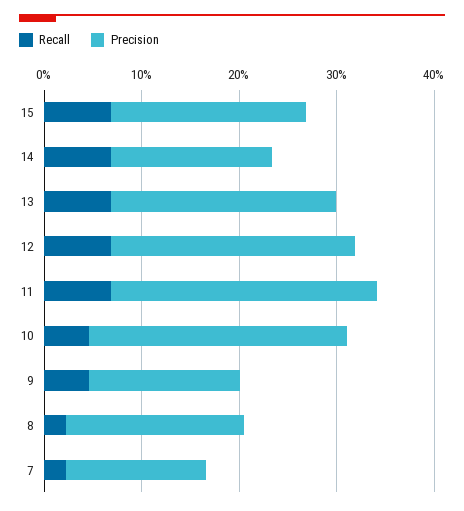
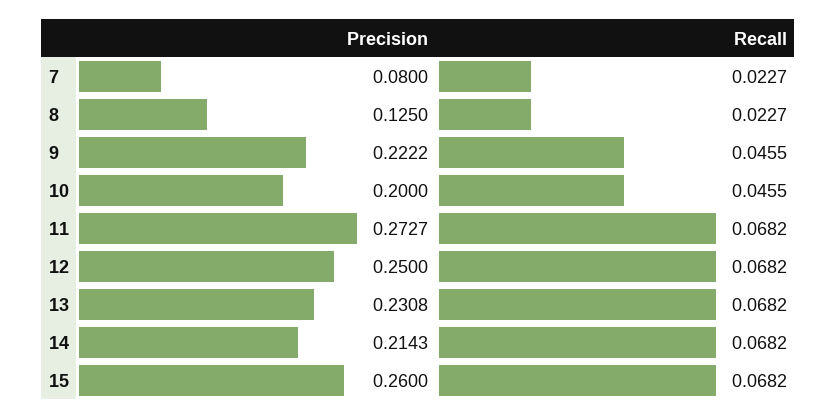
  {
    "Recall": {
      "15": 0.0682,
      "14": 0.0682,
      "13": 0.0682,
      "12": 0.0682,
      "11": 0.0682,
      "10": 0.0455,
      "9": 0.0455,
      "8": 0.0227,
      "7": 0.0227
    },
    "Precision": {
-     "15": 0.2,
+     "15": 0.26,
-     "14": 0.16,
+     "14": 0.2143,
      "13": 0.2308,
      "12": 0.25,
      "11": 0.2727,
-     "10": 0.26,
+     "10": 0.2,
-     "9": 0.16,
+     "9": 0.2222,
-     "8": 0.18,
+     "8": 0.125,
-     "7": 0.14
+     "7": 0.08
    }
  }

